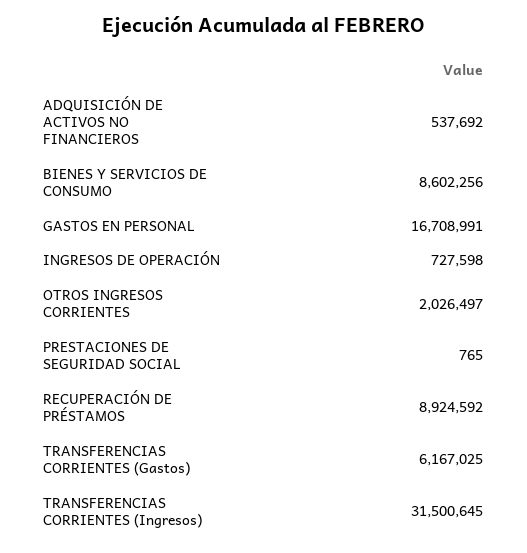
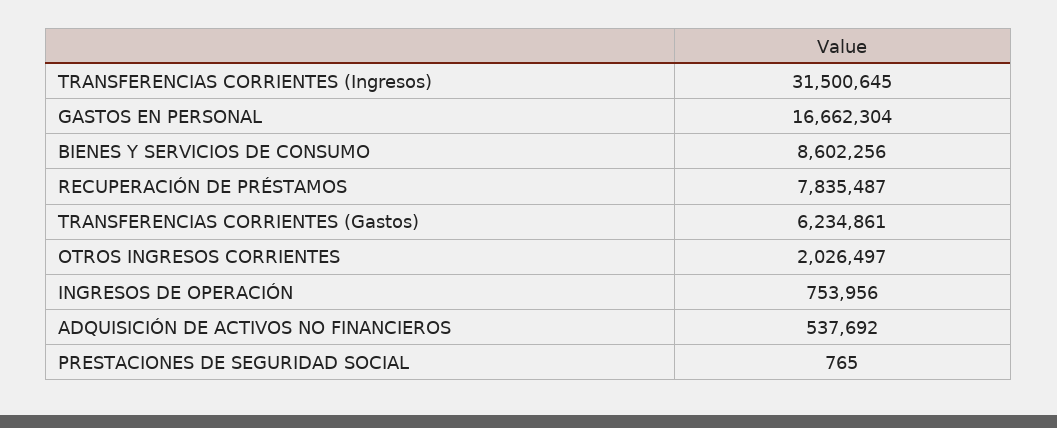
  {
    "ADQUISICIÓN DE ACTIVOS NO FINANCIEROS": 537692,
    "BIENES Y SERVICIOS DE CONSUMO": 8602256,
-   "GASTOS EN PERSONAL": 16708991,
+   "GASTOS EN PERSONAL": 16662304,
-   "INGRESOS DE OPERACIÓN": 727598,
+   "INGRESOS DE OPERACIÓN": 753956,
    "OTROS INGRESOS CORRIENTES": 2026497,
    "PRESTACIONES DE SEGURIDAD SOCIAL": 765,
-   "RECUPERACIÓN DE PRÉSTAMOS": 8924592,
+   "RECUPERACIÓN DE PRÉSTAMOS": 7835487,
-   "TRANSFERENCIAS CORRIENTES (Gastos)": 6167025,
+   "TRANSFERENCIAS CORRIENTES (Gastos)": 6234861,
    "TRANSFERENCIAS CORRIENTES (Ingresos)": 31500645
  }

